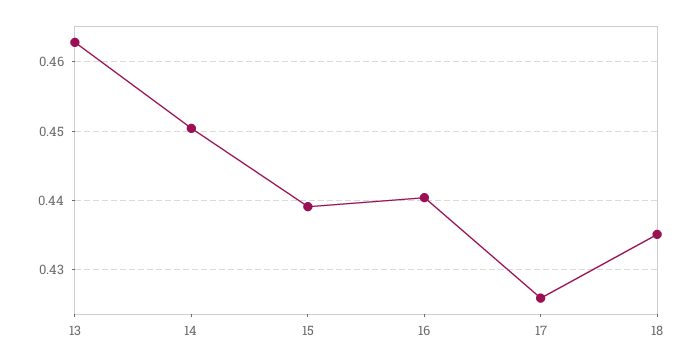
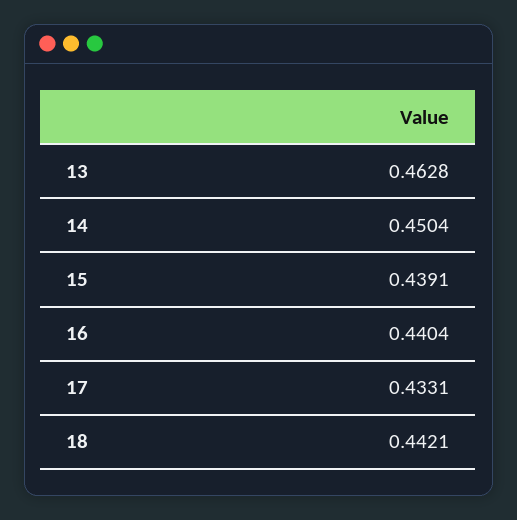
  {
    "13": 0.4628,
    "14": 0.4504,
    "15": 0.4391,
    "16": 0.4404,
-   "17": 0.426,
+   "17": 0.4331,
-   "18": 0.435
+   "18": 0.4421
  }

